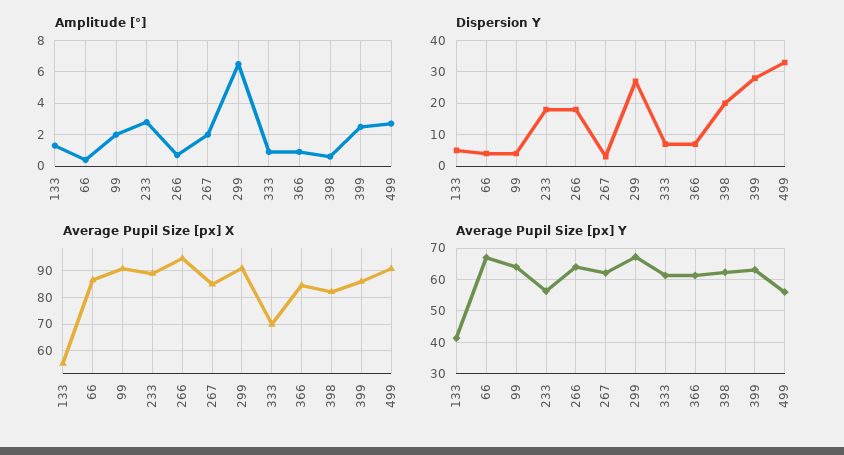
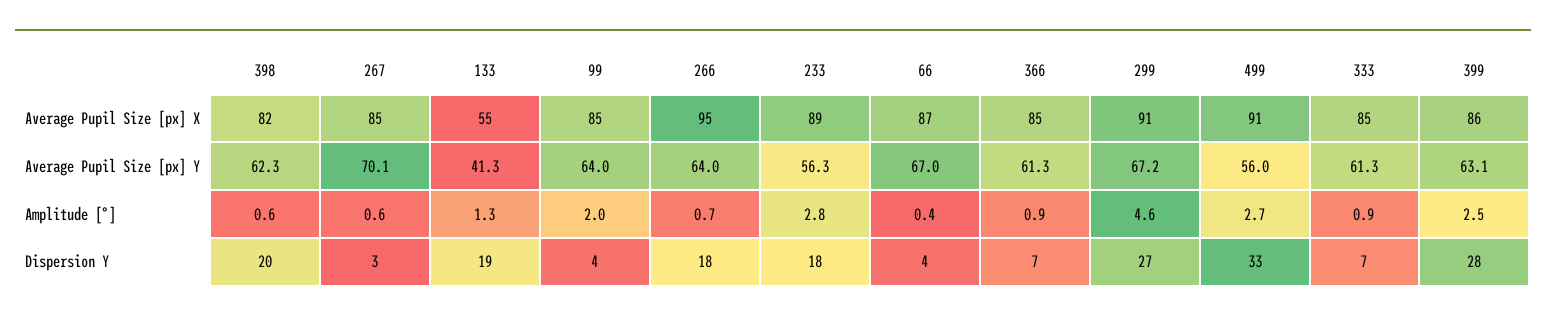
  {
    "Amplitude [°]": {
      "133": 1.3,
      "66": 0.4,
      "99": 2,
      "233": 2.8,
      "266": 0.7,
-     "267": 2,
+     "267": 0.6,
-     "299": 6.5,
+     "299": 4.6,
      "333": 0.9,
      "366": 0.9,
      "398": 0.6,
      "399": 2.5,
      "499": 2.7
    },
    "Dispersion Y": {
-     "133": 5,
+     "133": 19,
      "66": 4,
      "99": 4,
      "233": 18,
      "266": 18,
      "267": 3,
      "299": 27,
      "333": 7,
      "366": 7,
      "398": 20,
      "399": 28,
      "499": 33
    },
    "Average Pupil Size [px] X": {
      "133": 55,
      "66": 87,
-     "99": 90,
+     "99": 85,
      "233": 89,
      "266": 95,
      "267": 85,
      "299": 91,
-     "333": 70,
+     "333": 85,
      "366": 85,
      "398": 82,
      "399": 86,
      "499": 91
    },
    "Average Pupil Size [px] Y": {
      "133": 41.3,
      "66": 67,
      "99": 64,
      "233": 56.3,
      "266": 64,
-     "267": 62,
+     "267": 70.1,
      "299": 67.2,
      "333": 61.3,
      "366": 61.3,
      "398": 62.3,
      "399": 63.1,
      "499": 56
    }
  }

